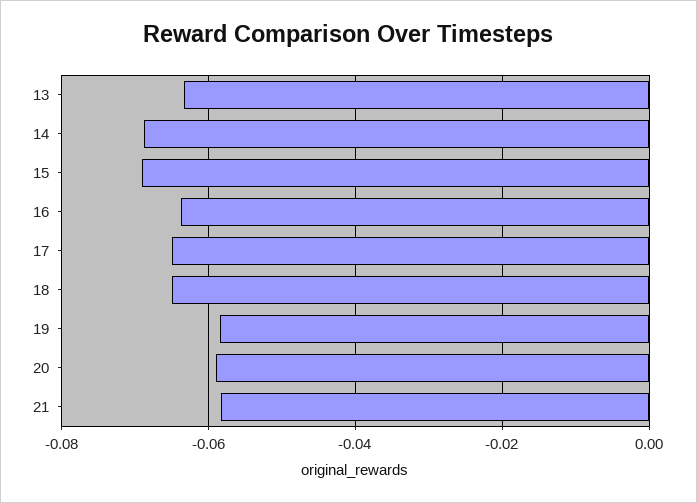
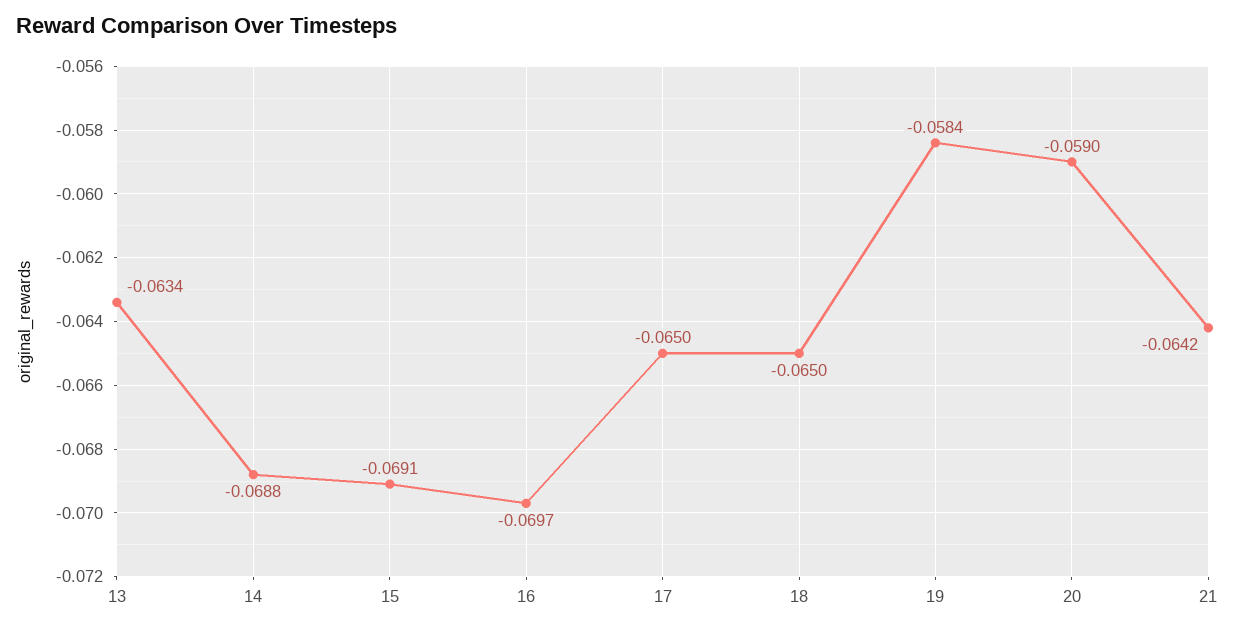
  {
    "13": -0.0634,
    "14": -0.0688,
    "15": -0.0691,
-   "16": -0.064,
+   "16": -0.0697,
    "17": -0.065,
    "18": -0.065,
    "19": -0.0584,
    "20": -0.059,
-   "21": -0.058
+   "21": -0.0642
  }

